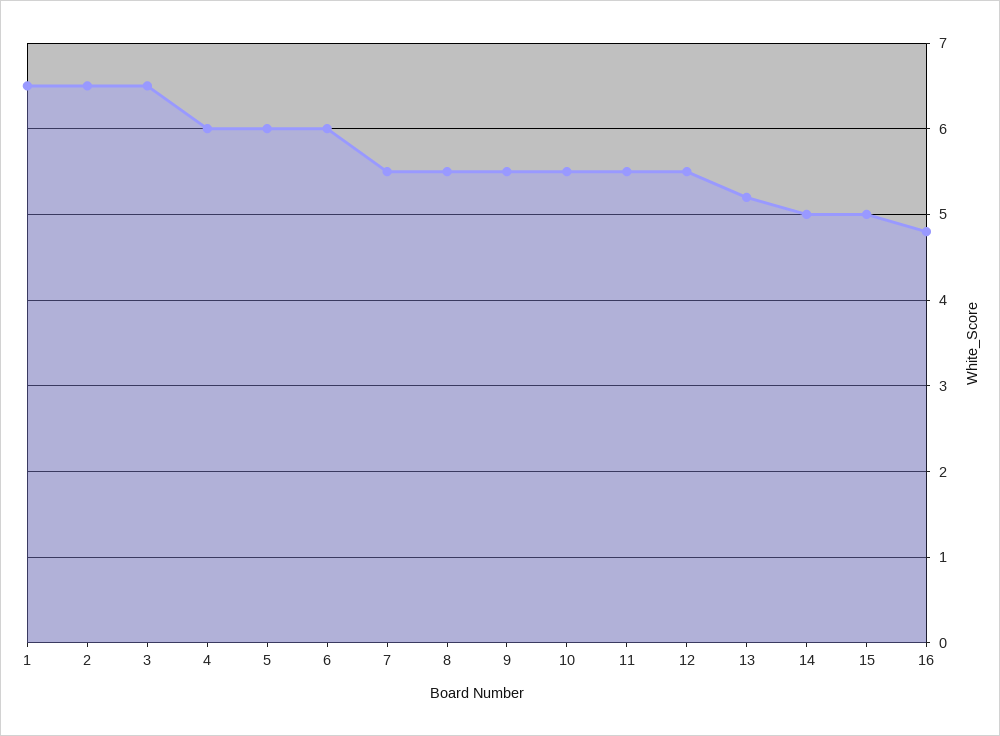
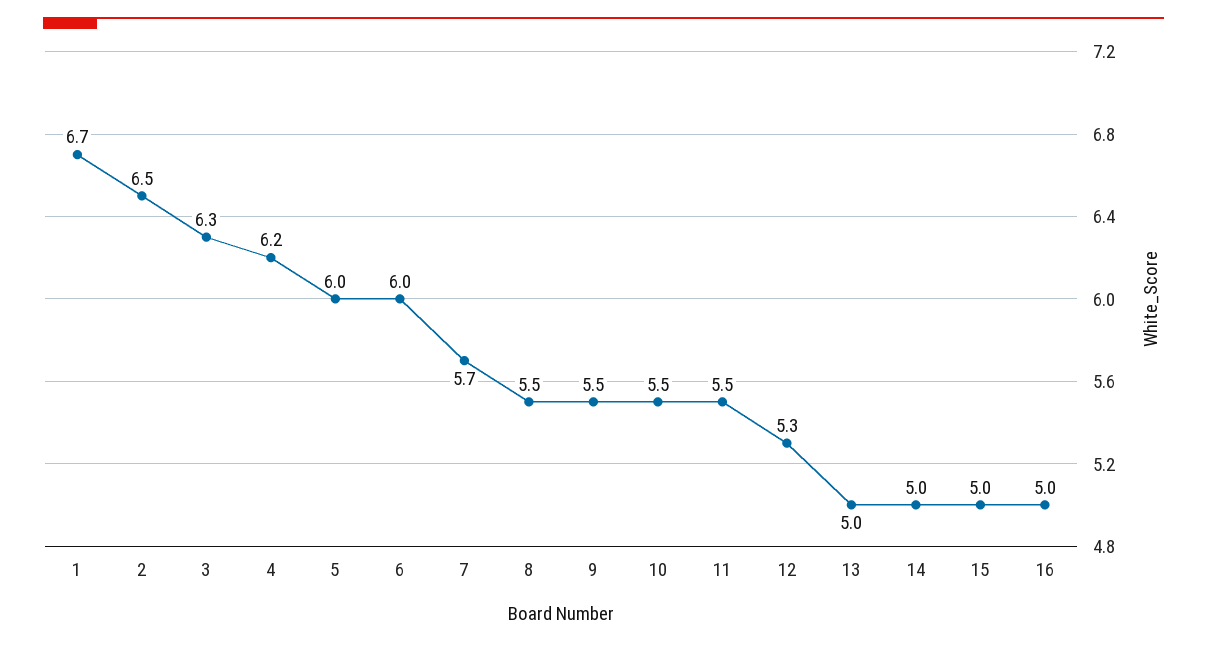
  {
-   "1": 6.5,
+   "1": 6.7,
    "2": 6.5,
-   "3": 6.5,
+   "3": 6.3,
-   "4": 6,
+   "4": 6.2,
    "5": 6,
    "6": 6,
-   "7": 5.5,
+   "7": 5.7,
    "8": 5.5,
    "9": 5.5,
    "10": 5.5,
    "11": 5.5,
-   "12": 5.5,
+   "12": 5.3,
-   "13": 5.2,
+   "13": 5,
    "14": 5,
    "15": 5,
-   "16": 4.8
+   "16": 5
  }

